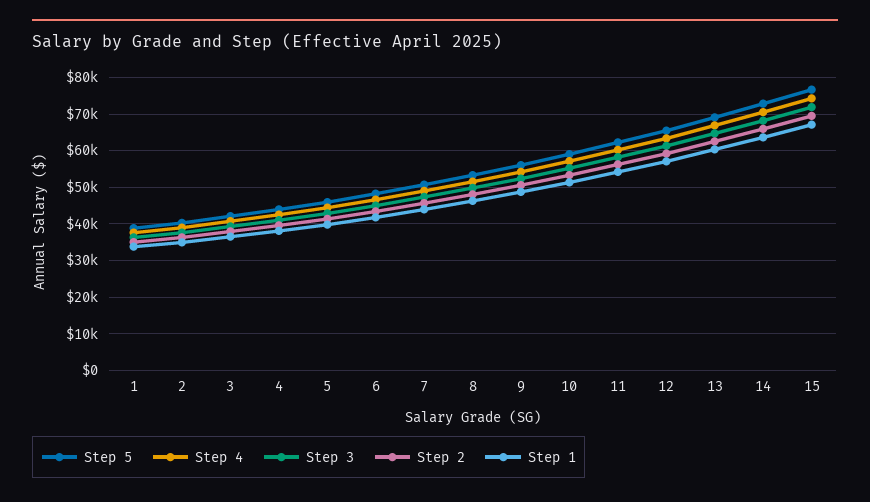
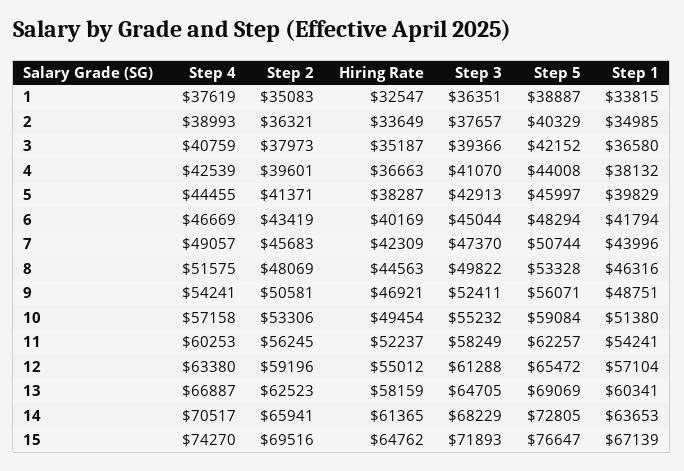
  {
    "Step 5": {
      "1": 38887,
      "2": 40329,
      "3": 42152,
      "4": 44008,
      "5": 45997,
      "6": 48294,
      "7": 50744,
      "8": 53328,
      "9": 56071,
      "10": 59084,
      "11": 62257,
      "12": 65472,
      "13": 69069,
      "14": 72805,
      "15": 76647
    },
    "Step 4": {
      "1": 37619,
      "2": 38993,
      "3": 40759,
      "4": 42539,
      "5": 44455,
      "6": 46669,
      "7": 49057,
      "8": 51575,
      "9": 54241,
      "10": 57158,
      "11": 60253,
      "12": 63380,
      "13": 66887,
      "14": 70517,
      "15": 74270
    },
    "Step 3": {
      "1": 36351,
      "2": 37657,
      "3": 39366,
      "4": 41070,
      "5": 42913,
      "6": 45044,
      "7": 47370,
      "8": 49822,
      "9": 52411,
      "10": 55232,
      "11": 58249,
      "12": 61288,
      "13": 64705,
      "14": 68229,
      "15": 71893
    },
    "Step 2": {
      "1": 35083,
      "2": 36321,
      "3": 37973,
      "4": 39601,
      "5": 41371,
      "6": 43419,
      "7": 45683,
      "8": 48069,
      "9": 50581,
      "10": 53306,
      "11": 56245,
      "12": 59196,
      "13": 62523,
      "14": 65941,
      "15": 69516
    },
    "Step 1": {
      "1": 33815,
      "2": 34985,
      "3": 36580,
      "4": 38132,
      "5": 39829,
      "6": 41794,
      "7": 43996,
      "8": 46316,
      "9": 48751,
      "10": 51380,
      "11": 54241,
      "12": 57104,
      "13": 60341,
      "14": 63653,
      "15": 67139
-   }
+   },
+   "Hiring Rate": {
+     "1": 32547,
+     "2": 33649,
+     "3": 35187,
+     "4": 36663,
+     "5": 38287,
+     "6": 40169,
+     "7": 42309,
+     "8": 44563,
+     "9": 46921,
+     "10": 49454,
+     "11": 52237,
+     "12": 55012,
+     "13": 58159,
+     "14": 61365,
+     "15": 64762
+   }
  }

